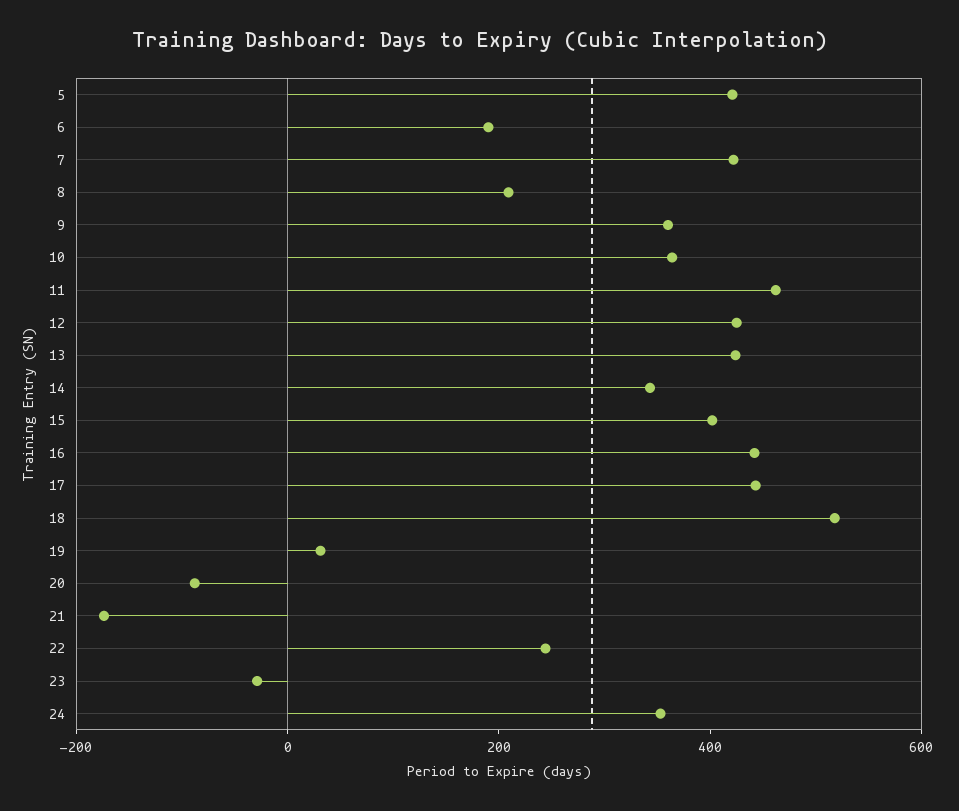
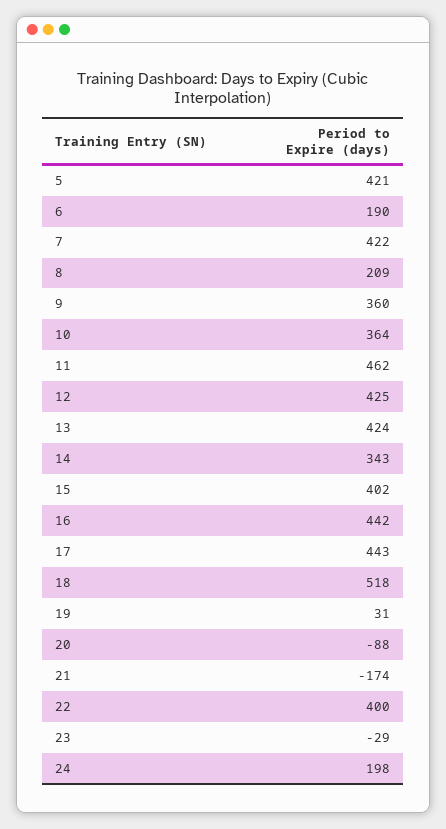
  {
    "5": 421,
    "6": 190,
    "7": 422,
    "8": 209,
    "9": 360,
    "10": 364,
    "11": 462,
    "12": 425,
    "13": 424,
    "14": 343,
    "15": 402,
    "16": 442,
    "17": 443,
    "18": 518,
    "19": 31,
    "20": -88,
    "21": -174,
-   "22": 250,
+   "22": 400,
    "23": -29,
-   "24": 350
+   "24": 198
  }

